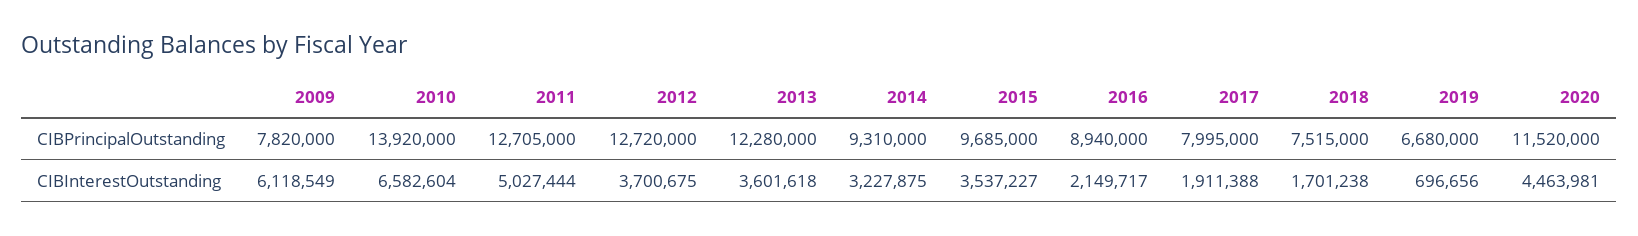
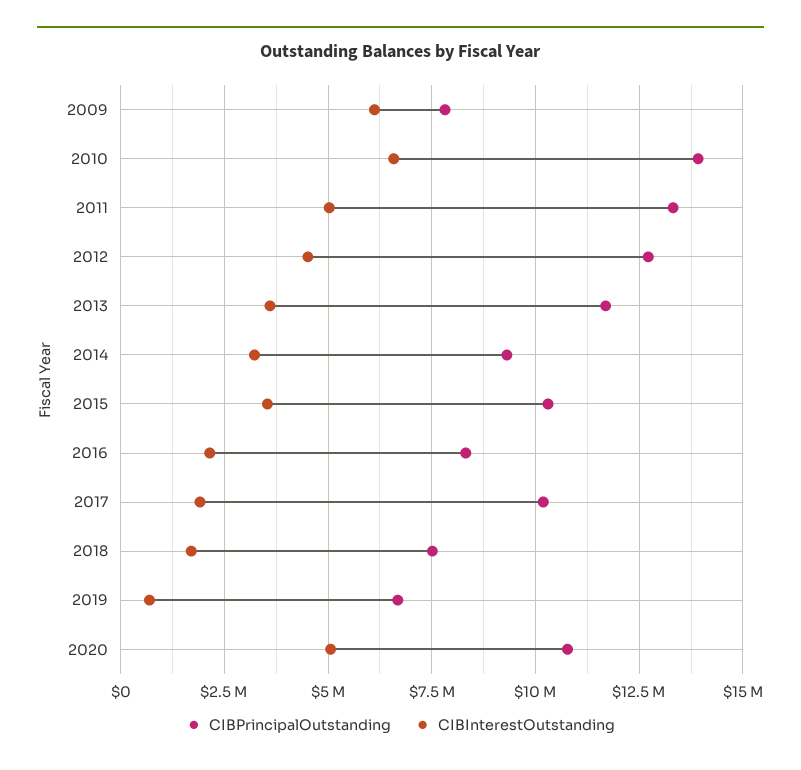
  {
    "CIBPrincipalOutstanding": {
      "2009": 7820000,
      "2010": 13920000,
-     "2011": 12705000,
+     "2011": 13250000,
      "2012": 12720000,
-     "2013": 12280000,
+     "2013": 11750000,
      "2014": 9310000,
-     "2015": 9685000,
+     "2015": 10250000,
-     "2016": 8940000,
+     "2016": 8250000,
-     "2017": 7995000,
+     "2017": 10250000,
      "2018": 7515000,
      "2019": 6680000,
-     "2020": 11520000
+     "2020": 10750000
    },
    "CIBInterestOutstanding": {
      "2009": 6118549,
      "2010": 6582604,
      "2011": 5027444,
-     "2012": 3700675,
+     "2012": 4500000,
      "2013": 3601618,
      "2014": 3227875,
      "2015": 3537227,
      "2016": 2149717,
      "2017": 1911388,
      "2018": 1701238,
      "2019": 696656,
-     "2020": 4463981
+     "2020": 5000000
    }
  }

